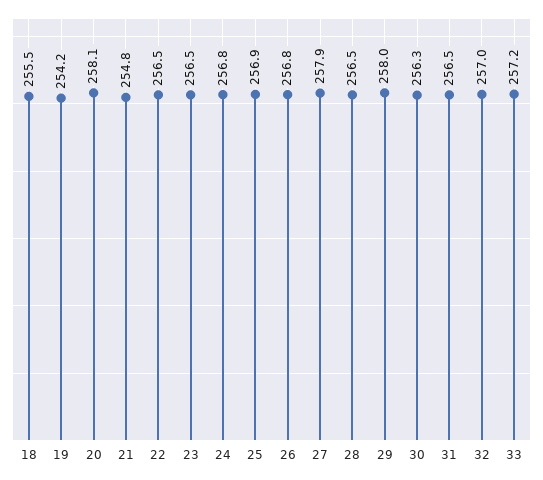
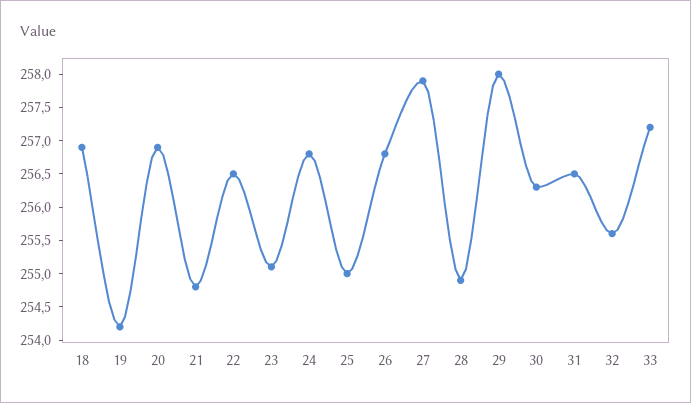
  {
-   "18": 255.5,
+   "18": 257,
    "19": 254.2,
-   "20": 258.1,
+   "20": 257,
    "21": 254.8,
    "22": 256.5,
-   "23": 256.5,
+   "23": 255,
    "24": 256.8,
-   "25": 256.9,
+   "25": 255,
    "26": 256.8,
    "27": 257.9,
-   "28": 256.5,
+   "28": 255,
    "29": 258,
    "30": 256.3,
    "31": 256.5,
-   "32": 257,
+   "32": 255.5,
    "33": 257.2
  }

